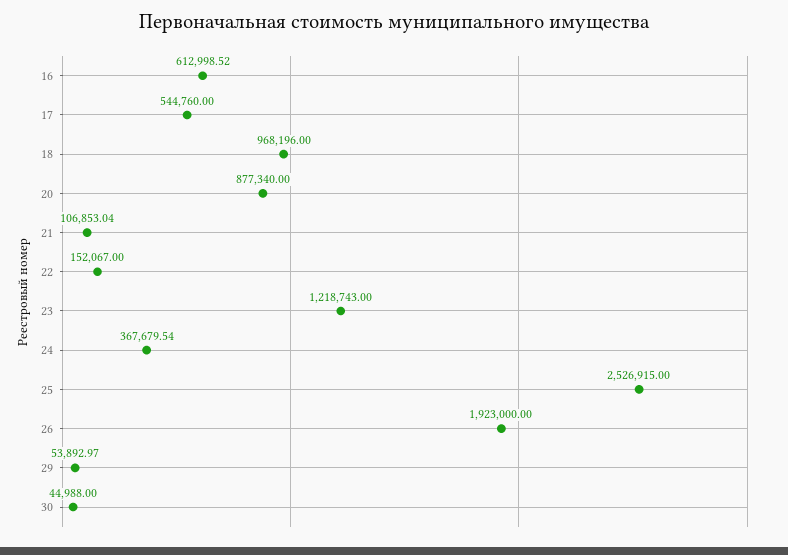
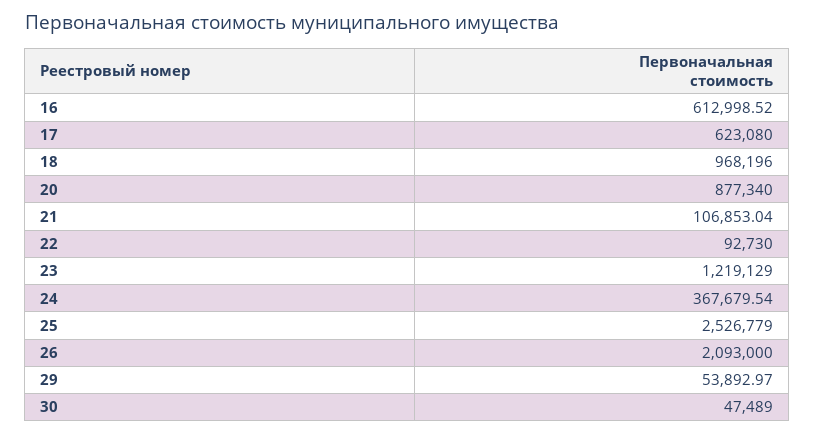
  {
    "16": 612998.52,
-   "17": 544760,
+   "17": 623080,
    "18": 968196,
    "20": 877340,
    "21": 106853.04,
-   "22": 152067,
+   "22": 92730,
-   "23": 1218743,
+   "23": 1219129,
    "24": 367679.54,
-   "25": 2526915,
+   "25": 2526779,
-   "26": 1923000,
+   "26": 2093000,
    "29": 53892.97,
-   "30": 44988
+   "30": 47489
  }

